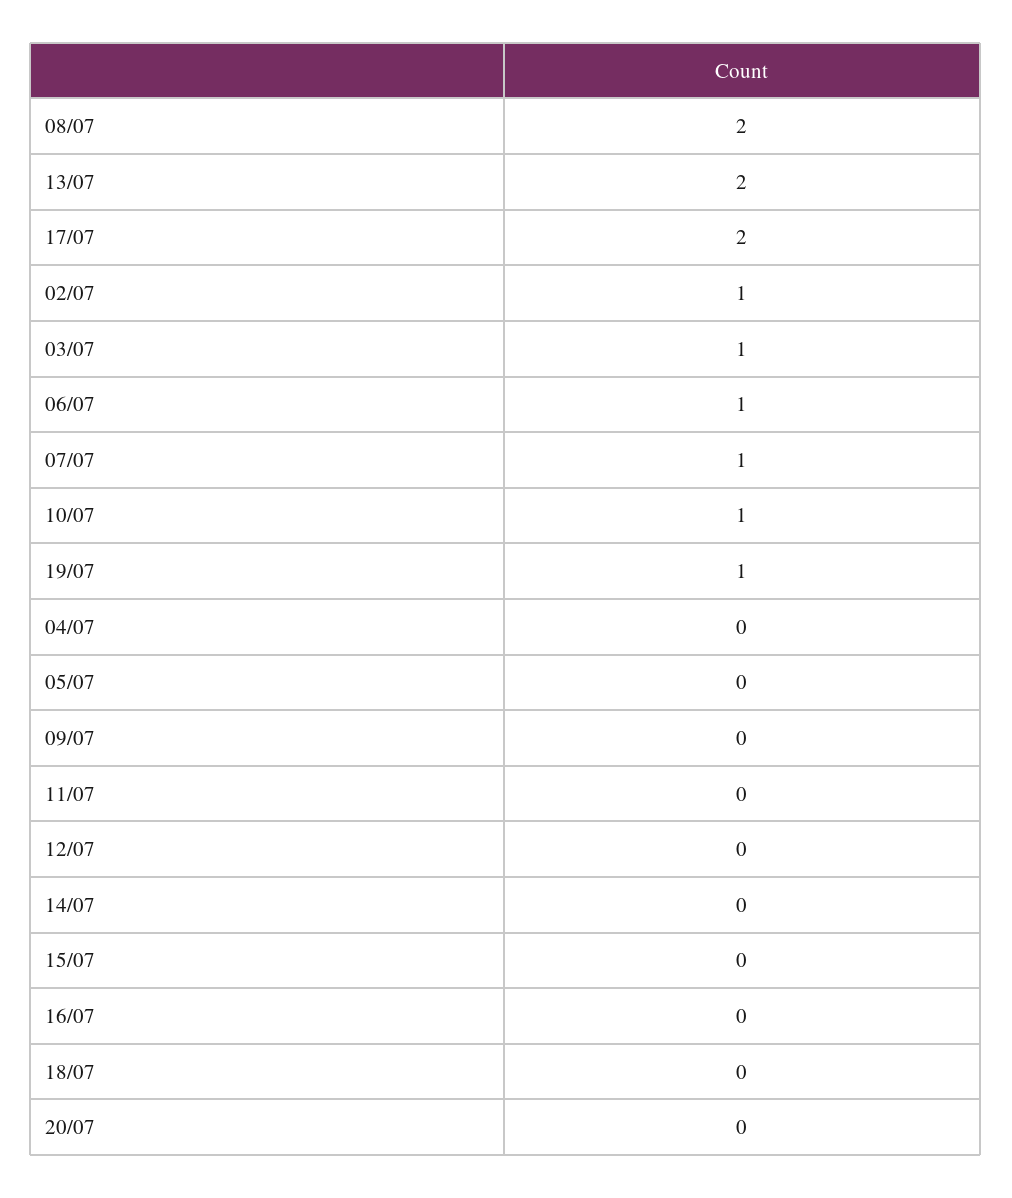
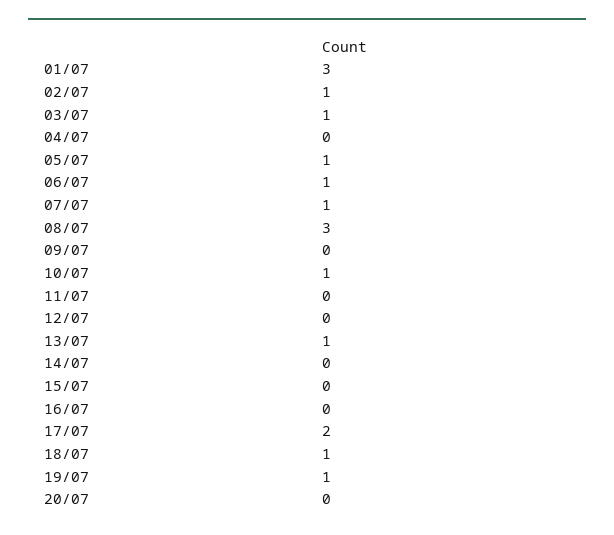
  {
-   "08/07": 2,
+   "08/07": 3,
-   "13/07": 2,
+   "13/07": 1,
    "17/07": 2,
    "02/07": 1,
    "03/07": 1,
    "06/07": 1,
    "07/07": 1,
    "10/07": 1,
    "19/07": 1,
    "04/07": 0,
-   "05/07": 0,
+   "05/07": 1,
    "09/07": 0,
    "11/07": 0,
    "12/07": 0,
    "14/07": 0,
    "15/07": 0,
    "16/07": 0,
-   "18/07": 0,
+   "18/07": 1,
-   "20/07": 0
+   "20/07": 0,
+   "01/07": 3
  }

